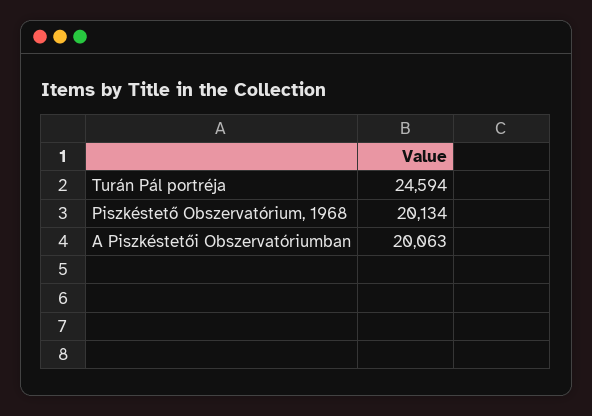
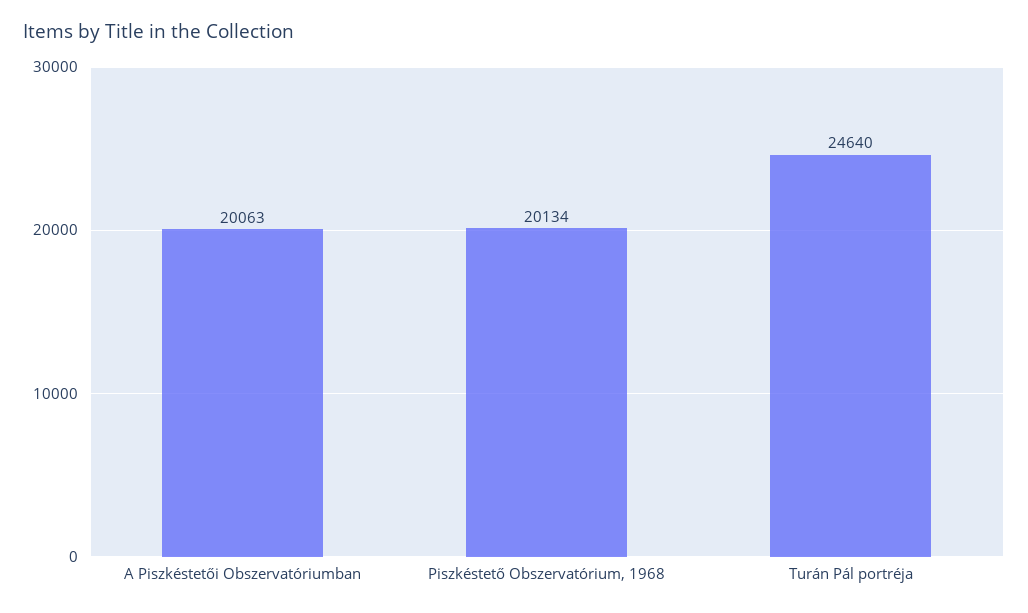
  {
-   "Turán Pál portréja": 24594,
+   "Turán Pál portréja": 24640,
    "Piszkéstető Obszervatórium, 1968": 20134,
    "A Piszkéstetői Obszervatóriumban": 20063
  }

